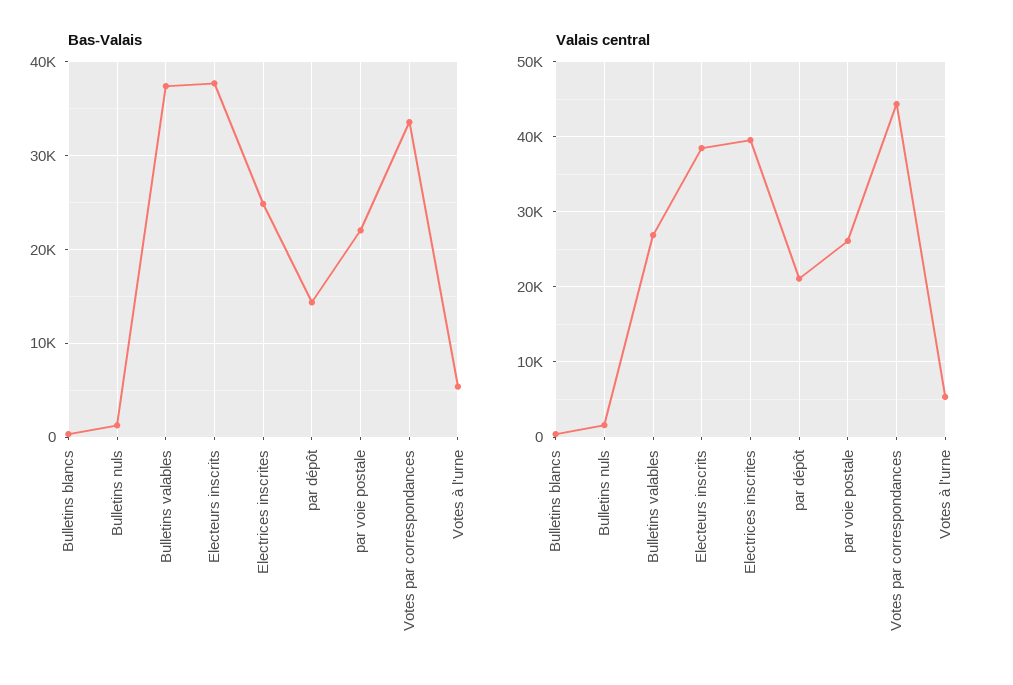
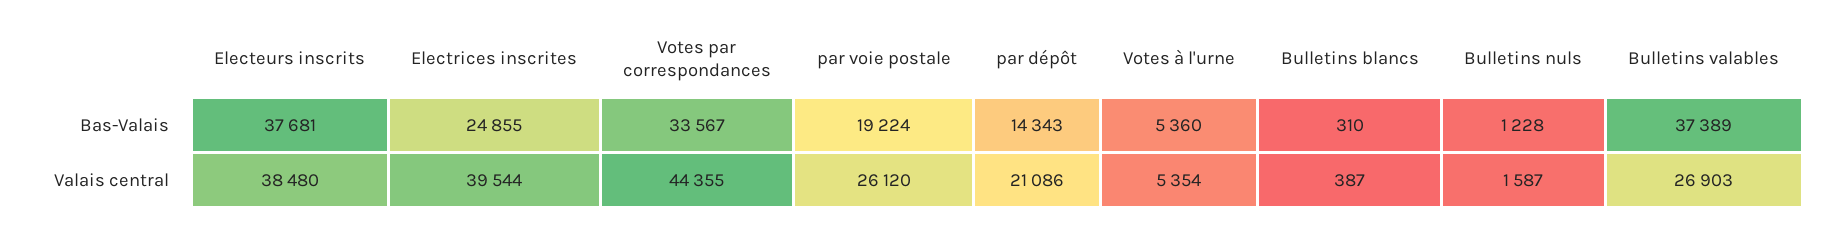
  {
    "Bas-Valais": {
      "Bulletins blancs": 310,
      "Bulletins nuls": 1228,
      "Bulletins valables": 37389,
      "Electeurs inscrits": 37681,
      "Electrices inscrites": 24855,
      "par dépôt": 14343,
-     "par voie postale": 22000,
+     "par voie postale": 19224,
      "Votes par correspondances": 33567,
      "Votes à l'urne": 5360
    },
    "Valais central": {
      "Bulletins blancs": 387,
      "Bulletins nuls": 1587,
      "Bulletins valables": 26903,
      "Electeurs inscrits": 38480,
      "Electrices inscrites": 39544,
      "par dépôt": 21086,
      "par voie postale": 26120,
      "Votes par correspondances": 44355,
      "Votes à l'urne": 5354
    }
  }

